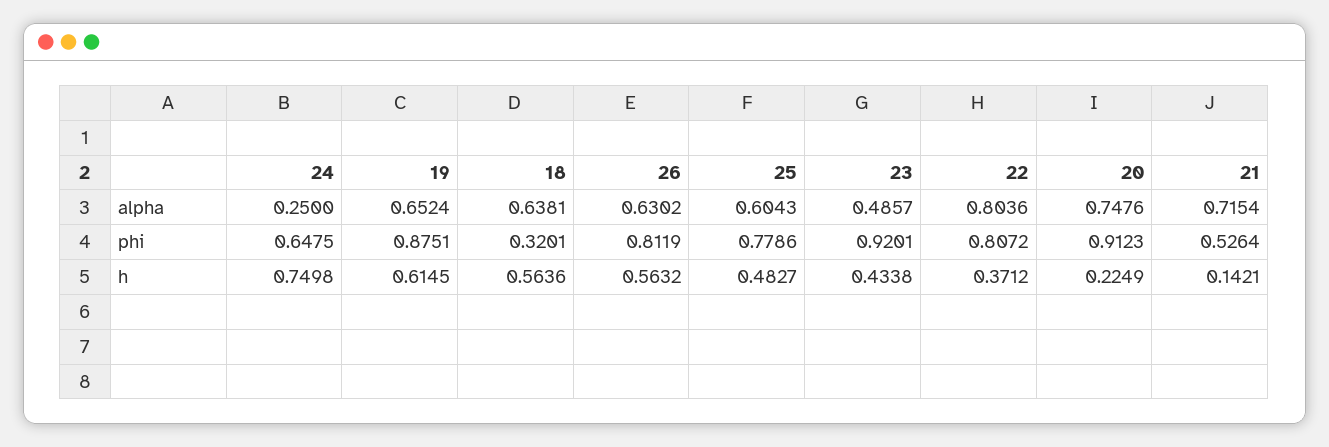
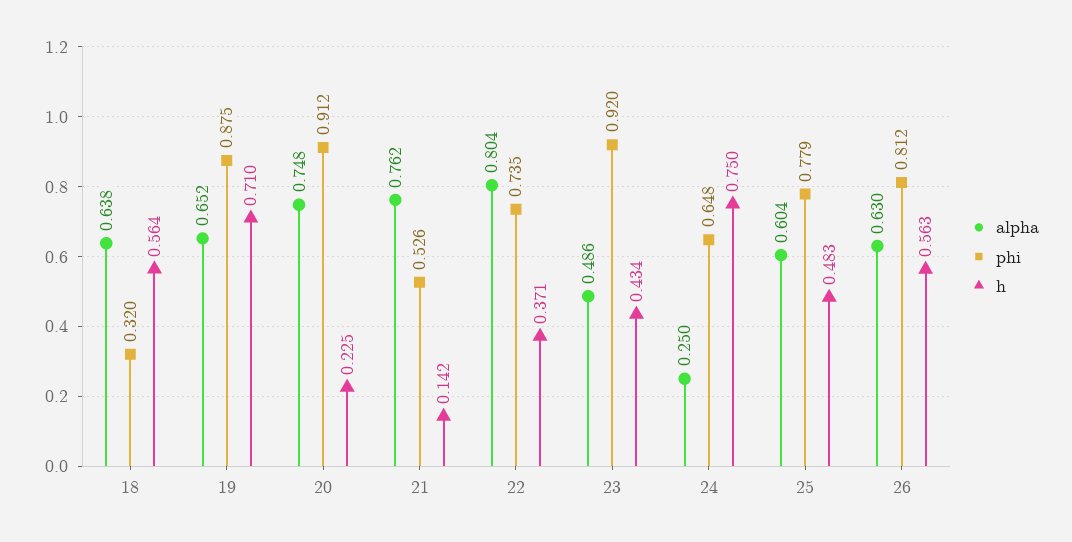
  {
    "alpha": {
      "24": 0.25,
      "19": 0.6524,
      "18": 0.6381,
      "26": 0.6302,
      "25": 0.6043,
      "23": 0.4857,
      "22": 0.8036,
      "20": 0.7476,
-     "21": 0.7154
+     "21": 0.762
    },
    "phi": {
      "24": 0.6475,
      "19": 0.8751,
      "18": 0.3201,
      "26": 0.8119,
      "25": 0.7786,
      "23": 0.9201,
-     "22": 0.8072,
+     "22": 0.735,
      "20": 0.9123,
      "21": 0.5264
    },
    "h": {
      "24": 0.7498,
-     "19": 0.6145,
+     "19": 0.71,
      "18": 0.5636,
      "26": 0.5632,
      "25": 0.4827,
      "23": 0.4338,
      "22": 0.3712,
      "20": 0.2249,
      "21": 0.1421
    }
  }

